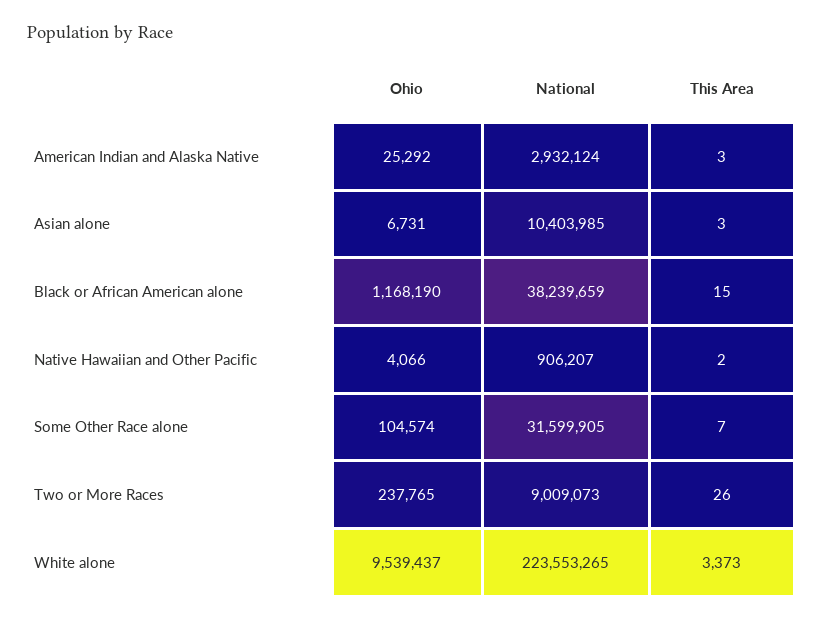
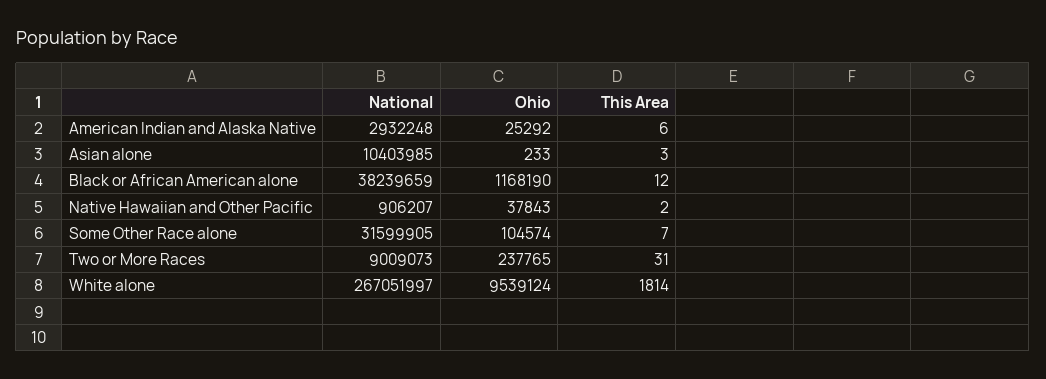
  {
    "Ohio": {
      "American Indian and Alaska Native": 25292,
-     "Asian alone": 6731,
+     "Asian alone": 233,
      "Black or African American alone": 1168190,
-     "Native Hawaiian and Other Pacific": 4066,
+     "Native Hawaiian and Other Pacific": 37843,
      "Some Other Race alone": 104574,
      "Two or More Races": 237765,
-     "White alone": 9539437
+     "White alone": 9539124
    },
    "National": {
-     "American Indian and Alaska Native": 2932124,
+     "American Indian and Alaska Native": 2932248,
      "Asian alone": 10403985,
      "Black or African American alone": 38239659,
      "Native Hawaiian and Other Pacific": 906207,
      "Some Other Race alone": 31599905,
      "Two or More Races": 9009073,
-     "White alone": 223553265
+     "White alone": 267051997
    },
    "This Area": {
-     "American Indian and Alaska Native": 3,
+     "American Indian and Alaska Native": 6,
      "Asian alone": 3,
-     "Black or African American alone": 15,
+     "Black or African American alone": 12,
      "Native Hawaiian and Other Pacific": 2,
      "Some Other Race alone": 7,
-     "Two or More Races": 26,
+     "Two or More Races": 31,
-     "White alone": 3373
+     "White alone": 1814
    }
  }

